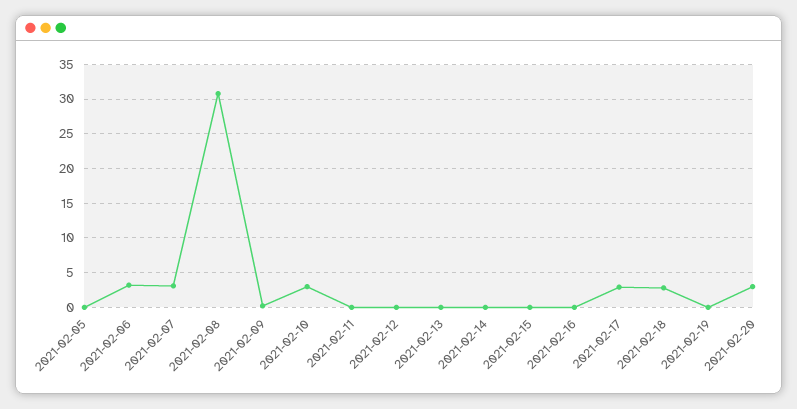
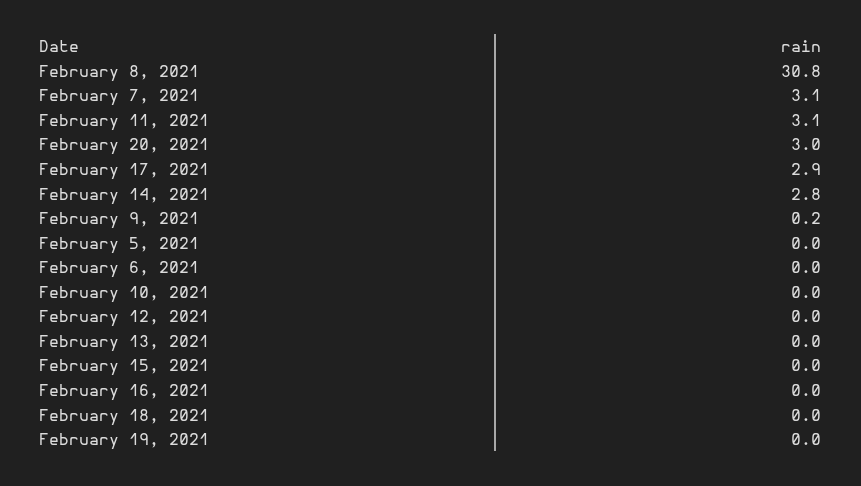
  {
    "2021-02-05": 0,
-   "2021-02-06": 3,
+   "2021-02-06": 0,
    "2021-02-07": 3.1,
    "2021-02-08": 30.8,
    "2021-02-09": 0.2,
-   "2021-02-10": 3,
+   "2021-02-10": 0,
-   "2021-02-11": 0,
+   "2021-02-11": 3.1,
    "2021-02-12": 0,
    "2021-02-13": 0,
-   "2021-02-14": 0,
+   "2021-02-14": 2.8,
    "2021-02-15": 0,
    "2021-02-16": 0,
    "2021-02-17": 2.9,
-   "2021-02-18": 3,
+   "2021-02-18": 0,
    "2021-02-19": 0,
    "2021-02-20": 3
  }

